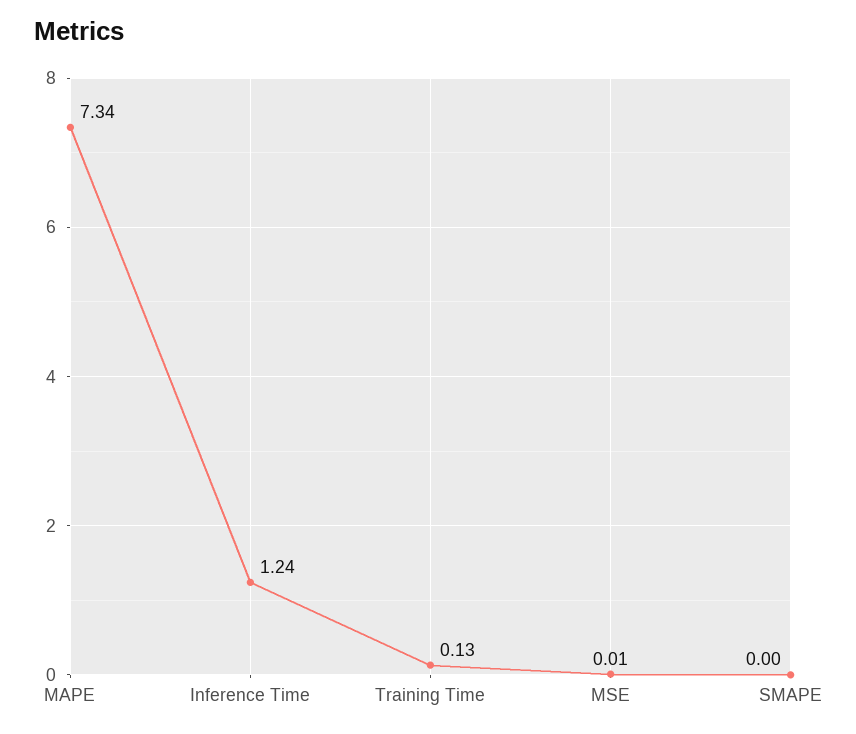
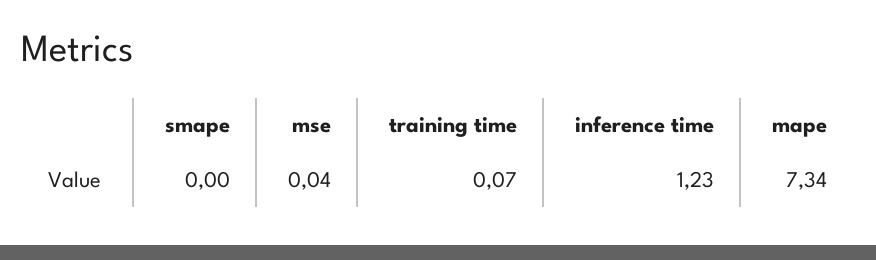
  {
    "MAPE": 7.34,
-   "Inference Time": 1.24,
+   "Inference Time": 1.23,
-   "Training Time": 0.13,
+   "Training Time": 0.07,
-   "MSE": 0.01,
+   "MSE": 0.04,
    "SMAPE": 0
  }

